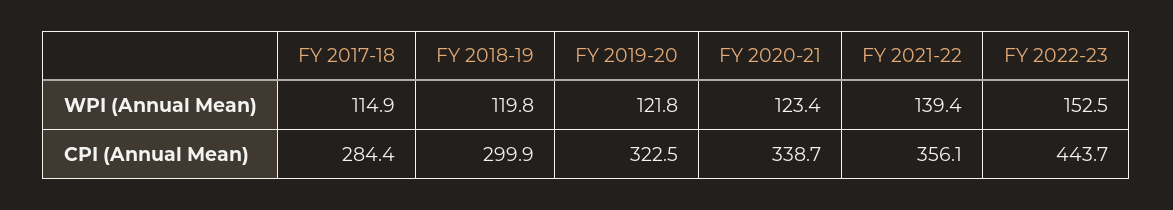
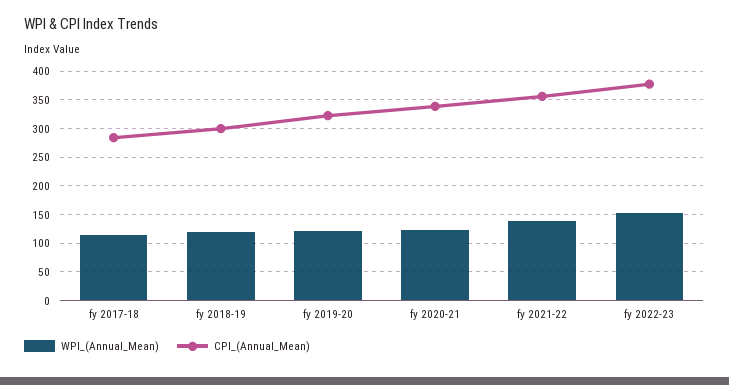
  {
    "WPI (Annual Mean)": {
      "FY 2017-18": 114.9,
      "FY 2018-19": 119.8,
      "FY 2019-20": 121.8,
      "FY 2020-21": 123.4,
      "FY 2021-22": 139.4,
      "FY 2022-23": 152.5
    },
    "CPI (Annual Mean)": {
      "FY 2017-18": 284.4,
      "FY 2018-19": 299.9,
      "FY 2019-20": 322.5,
      "FY 2020-21": 338.7,
      "FY 2021-22": 356.1,
-     "FY 2022-23": 443.7
+     "FY 2022-23": 375
    }
  }

